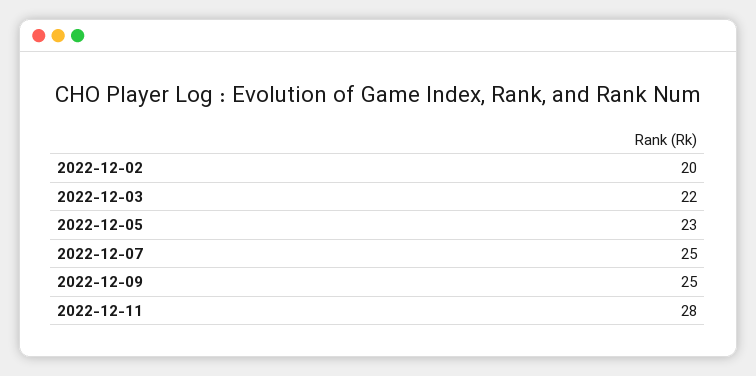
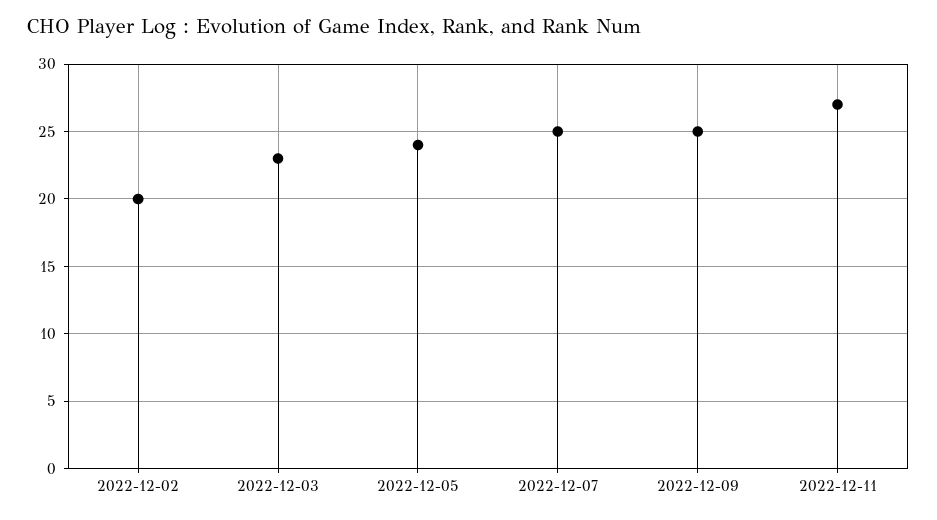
  {
    "2022-12-02": 20,
-   "2022-12-03": 22,
+   "2022-12-03": 23,
-   "2022-12-05": 23,
+   "2022-12-05": 24,
    "2022-12-07": 25,
    "2022-12-09": 25,
-   "2022-12-11": 28
+   "2022-12-11": 27
  }

